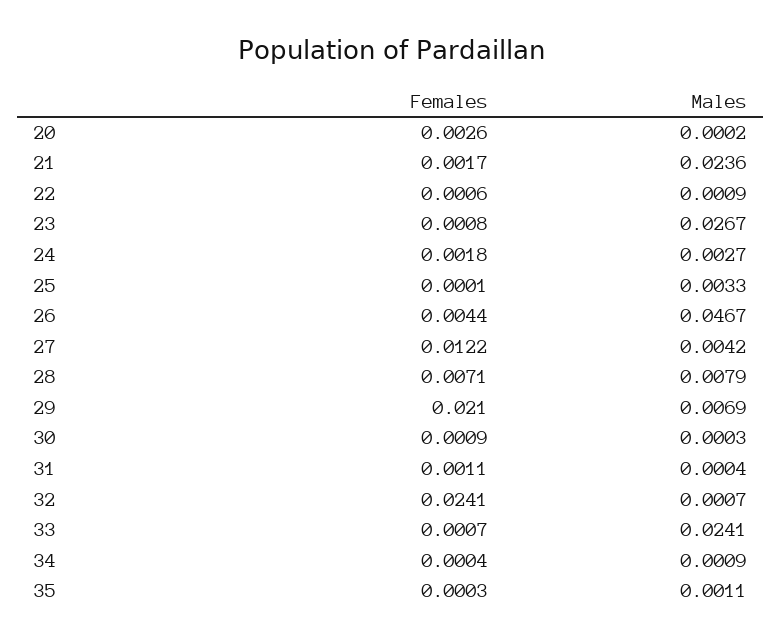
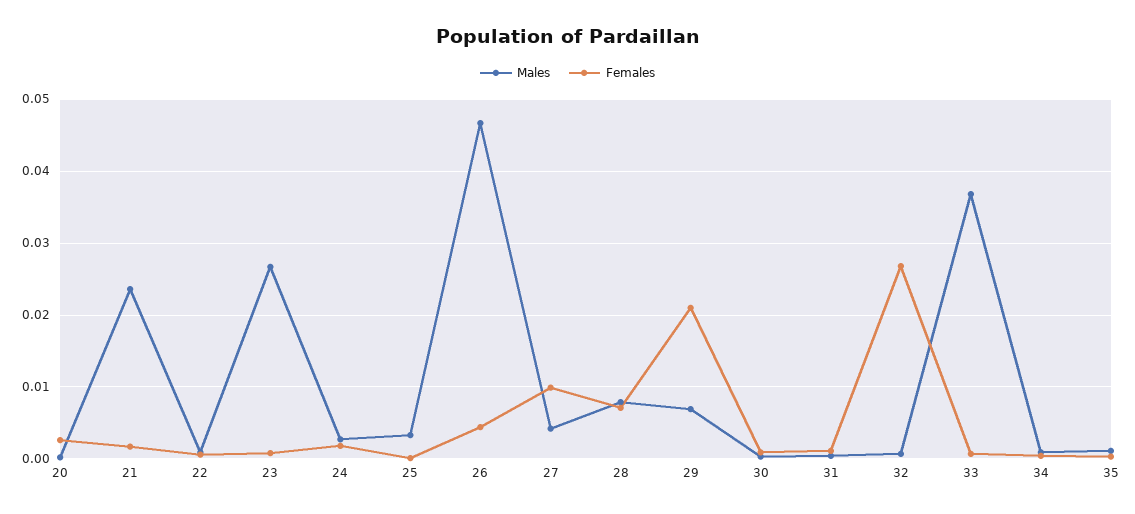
  {
    "Females": {
      "20": 0.0026,
      "21": 0.0017,
      "22": 0.0006,
      "23": 0.0008,
      "24": 0.0018,
      "25": 0.0001,
      "26": 0.0044,
-     "27": 0.0122,
+     "27": 0.01,
      "28": 0.0071,
      "29": 0.021,
      "30": 0.0009,
      "31": 0.0011,
-     "32": 0.0241,
+     "32": 0.027,
      "33": 0.0007,
      "34": 0.0004,
      "35": 0.0003
    },
    "Males": {
      "20": 0.0002,
      "21": 0.0236,
      "22": 0.0009,
      "23": 0.0267,
      "24": 0.0027,
      "25": 0.0033,
      "26": 0.0467,
      "27": 0.0042,
      "28": 0.0079,
      "29": 0.0069,
      "30": 0.0003,
      "31": 0.0004,
      "32": 0.0007,
-     "33": 0.0241,
+     "33": 0.037,
      "34": 0.0009,
      "35": 0.0011
    }
  }

